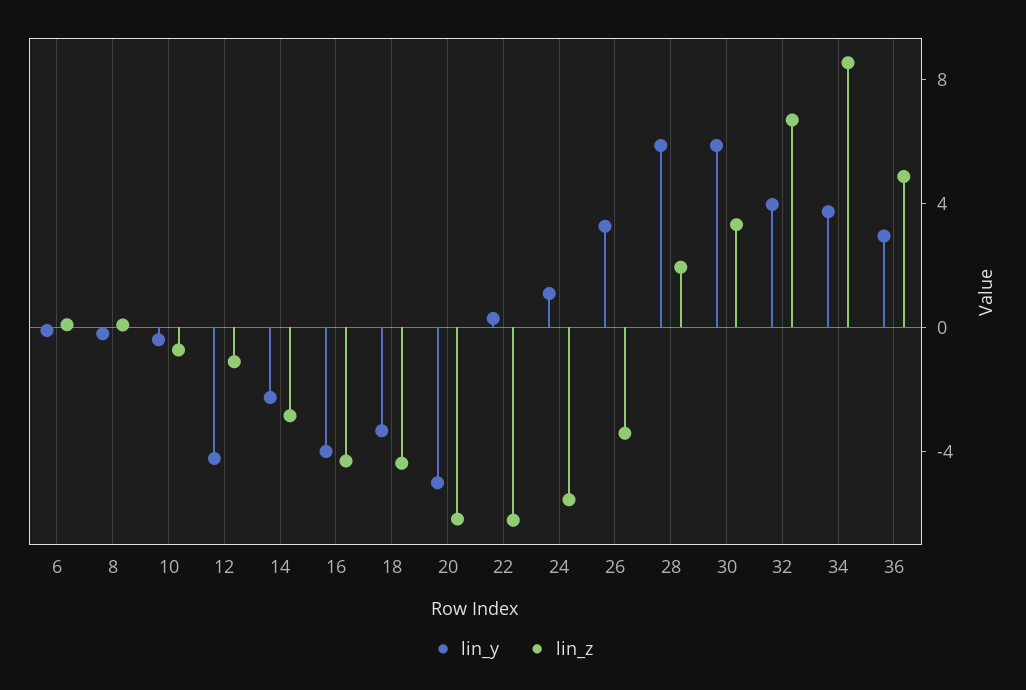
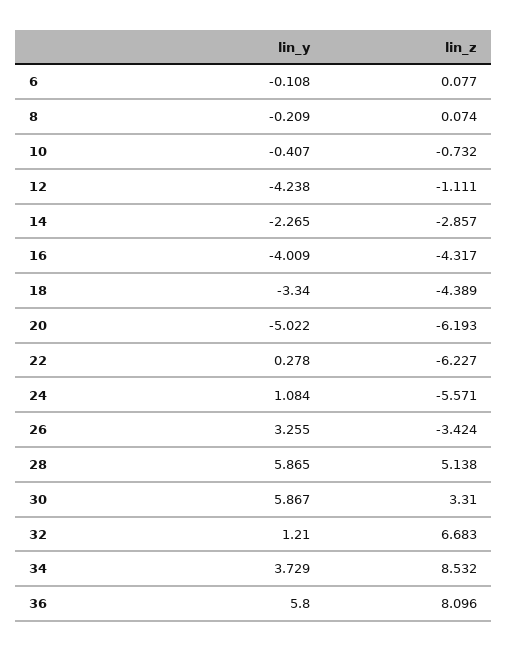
  {
    "lin_y": {
      "6": -0.108,
      "8": -0.209,
      "10": -0.407,
      "12": -4.238,
      "14": -2.265,
      "16": -4.009,
      "18": -3.34,
      "20": -5.022,
      "22": 0.278,
      "24": 1.084,
      "26": 3.255,
      "28": 5.865,
      "30": 5.867,
-     "32": 4,
+     "32": 1.21,
      "34": 3.729,
-     "36": 3
+     "36": 5.8
    },
    "lin_z": {
      "6": 0.077,
      "8": 0.074,
      "10": -0.732,
      "12": -1.111,
      "14": -2.857,
      "16": -4.317,
      "18": -4.389,
      "20": -6.193,
      "22": -6.227,
      "24": -5.571,
      "26": -3.424,
-     "28": 2,
+     "28": 5.138,
      "30": 3.31,
      "32": 6.683,
      "34": 8.532,
-     "36": 5
+     "36": 8.096
    }
  }

